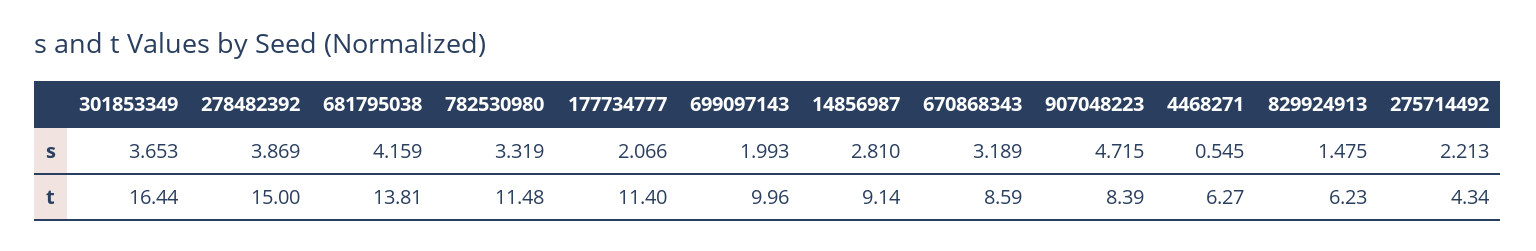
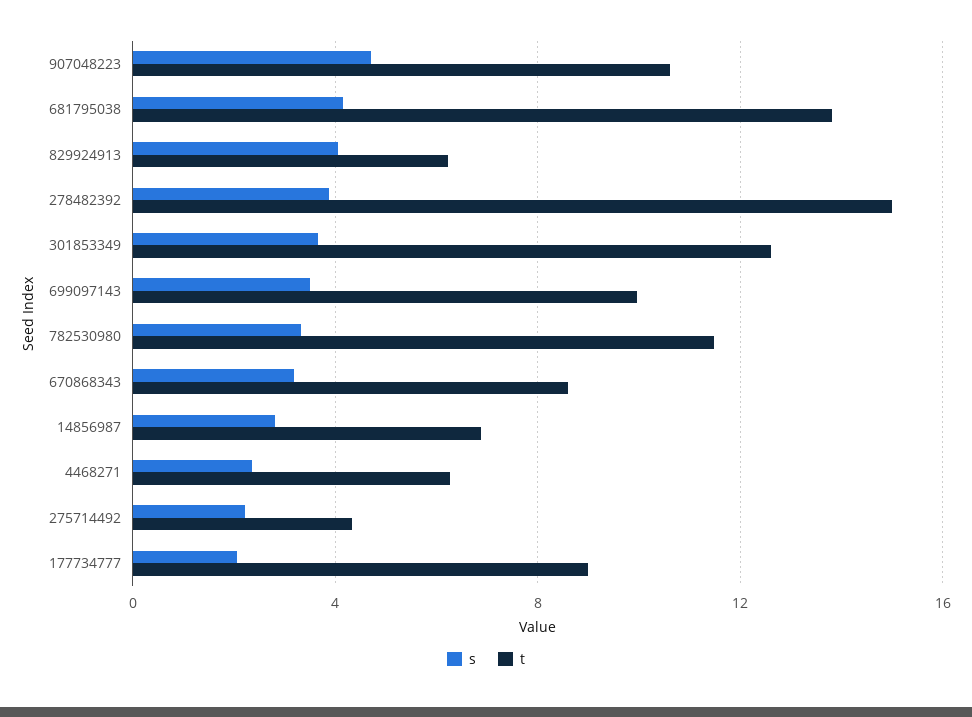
  {
    "s": {
      "301853349": 3.653,
      "278482392": 3.869,
      "681795038": 4.159,
      "782530980": 3.319,
      "177734777": 2.066,
-     "699097143": 1.993,
+     "699097143": 3.5,
      "14856987": 2.81,
      "670868343": 3.189,
      "907048223": 4.715,
-     "4468271": 0.545,
+     "4468271": 2.5,
-     "829924913": 1.475,
+     "829924913": 4,
      "275714492": 2.213
    },
    "t": {
-     "301853349": 16.44,
+     "301853349": 12.5,
      "278482392": 15,
      "681795038": 13.81,
      "782530980": 11.48,
-     "177734777": 11.4,
+     "177734777": 9,
      "699097143": 9.96,
-     "14856987": 9.14,
+     "14856987": 7,
      "670868343": 8.59,
-     "907048223": 8.39,
+     "907048223": 10.5,
      "4468271": 6.27,
      "829924913": 6.23,
      "275714492": 4.34
    }
  }

